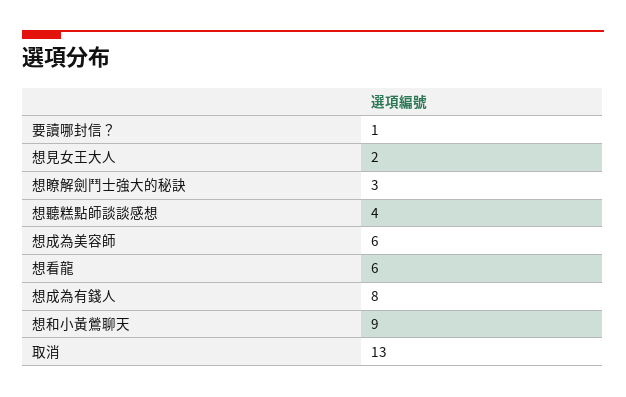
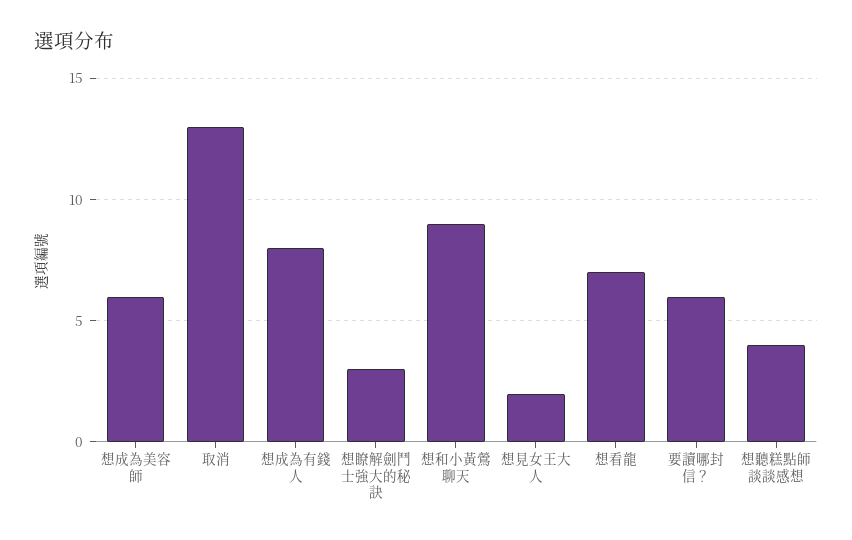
  {
-   "要讀哪封信？": 1,
+   "要讀哪封信？": 6,
    "想見女王大人": 2,
    "想瞭解劍鬥士強大的秘訣": 3,
    "想聽糕點師談談感想": 4,
    "想成為美容師": 6,
-   "想看龍": 6,
+   "想看龍": 7,
    "想成為有錢人": 8,
    "想和小黃鶯聊天": 9,
    "取消": 13
  }

